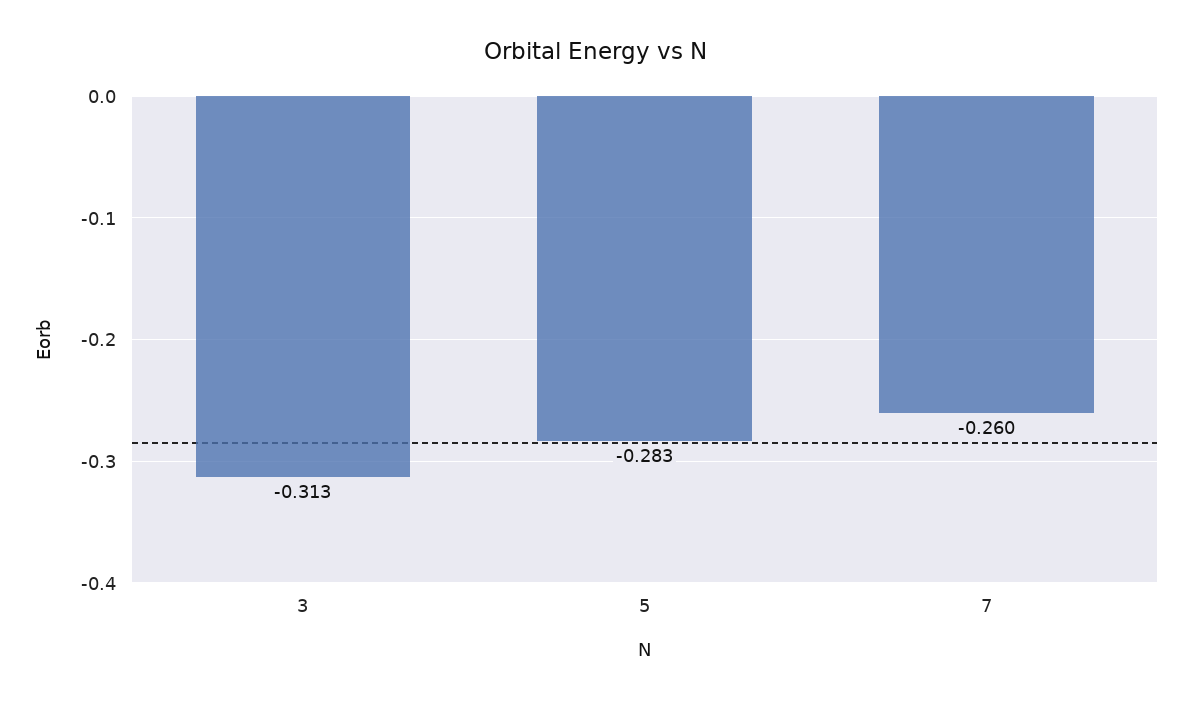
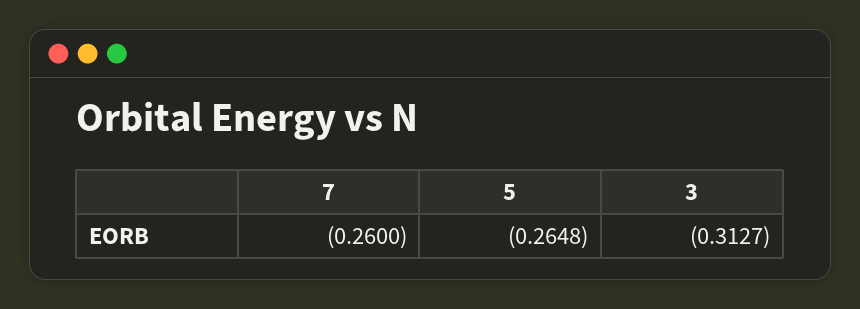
  {
    "3": -0.3127,
-   "5": -0.283,
+   "5": -0.2648,
    "7": -0.26
  }

